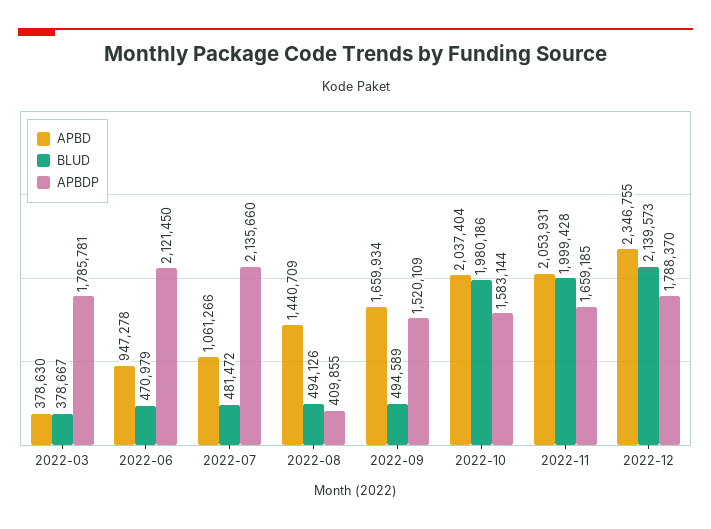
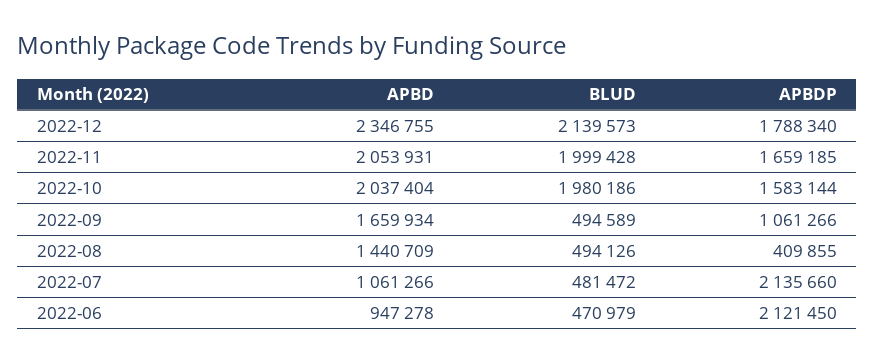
  {
    "APBD": {
-     "2022-03": 378630,
      "2022-06": 947278,
      "2022-07": 1061266,
      "2022-08": 1440709,
      "2022-09": 1659934,
      "2022-10": 2037404,
      "2022-11": 2053931,
      "2022-12": 2346755
    },
    "BLUD": {
-     "2022-03": 378667,
      "2022-06": 470979,
      "2022-07": 481472,
      "2022-08": 494126,
      "2022-09": 494589,
      "2022-10": 1980186,
      "2022-11": 1999428,
      "2022-12": 2139573
    },
    "APBDP": {
-     "2022-03": 1785781,
      "2022-06": 2121450,
      "2022-07": 2135660,
      "2022-08": 409855,
-     "2022-09": 1520109,
+     "2022-09": 1061266,
      "2022-10": 1583144,
      "2022-11": 1659185,
-     "2022-12": 1788370
+     "2022-12": 1788340
    }
  }

